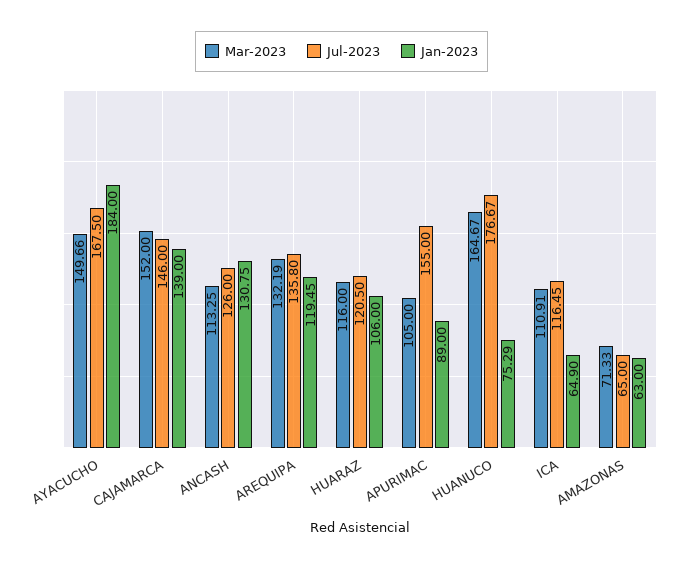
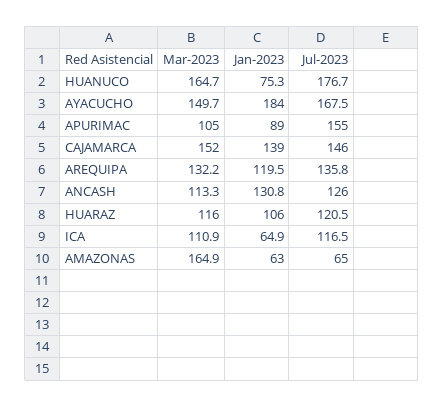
  {
    "Mar-2023": {
      "AYACUCHO": 149.66,
      "CAJAMARCA": 152,
      "ANCASH": 113.25,
      "AREQUIPA": 132.19,
      "HUARAZ": 116,
      "APURIMAC": 105,
      "HUANUCO": 164.67,
      "ICA": 110.91,
-     "AMAZONAS": 71.33
+     "AMAZONAS": 164.9
    },
    "Jul-2023": {
      "AYACUCHO": 167.5,
      "CAJAMARCA": 146,
      "ANCASH": 126,
      "AREQUIPA": 135.8,
      "HUARAZ": 120.5,
      "APURIMAC": 155,
      "HUANUCO": 176.67,
      "ICA": 116.45,
      "AMAZONAS": 65
    },
    "Jan-2023": {
      "AYACUCHO": 184,
      "CAJAMARCA": 139,
      "ANCASH": 130.75,
      "AREQUIPA": 119.45,
      "HUARAZ": 106,
      "APURIMAC": 89,
      "HUANUCO": 75.29,
      "ICA": 64.9,
      "AMAZONAS": 63
    }
  }

